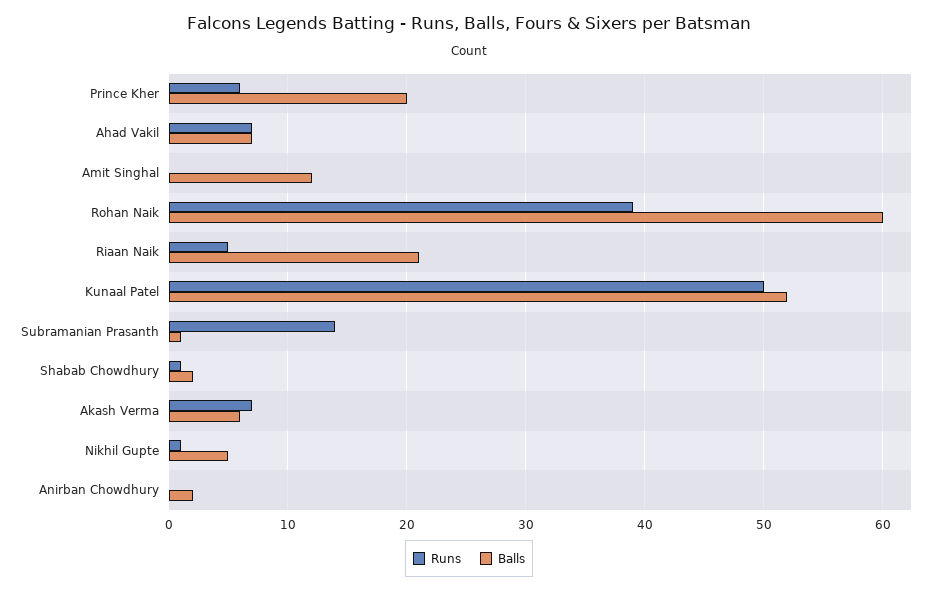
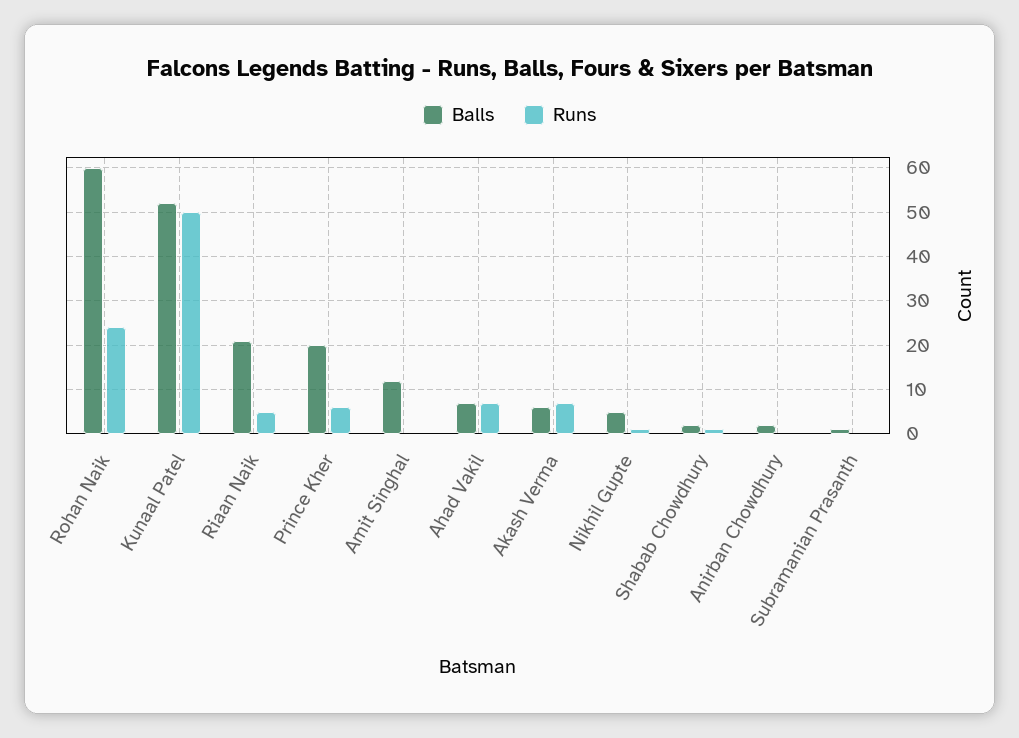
  {
    "Runs": {
      "Prince Kher": 6,
      "Ahad Vakil": 7,
      "Amit Singhal": 0,
-     "Rohan Naik": 39,
+     "Rohan Naik": 25,
      "Riaan Naik": 5,
      "Kunaal Patel": 50,
-     "Subramanian Prasanth": 14,
+     "Subramanian Prasanth": 0,
      "Shabab Chowdhury": 1,
      "Akash Verma": 7,
      "Nikhil Gupte": 1,
      "Anirban Chowdhury": 0
    },
    "Balls": {
      "Prince Kher": 20,
      "Ahad Vakil": 7,
      "Amit Singhal": 12,
      "Rohan Naik": 60,
      "Riaan Naik": 21,
      "Kunaal Patel": 52,
      "Subramanian Prasanth": 1,
      "Shabab Chowdhury": 2,
      "Akash Verma": 6,
      "Nikhil Gupte": 5,
      "Anirban Chowdhury": 2
    }
  }

